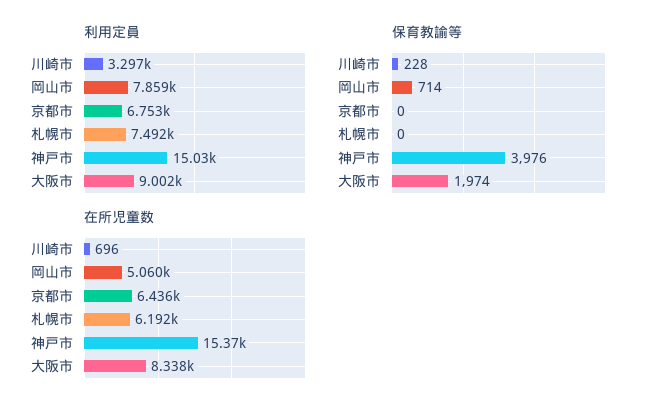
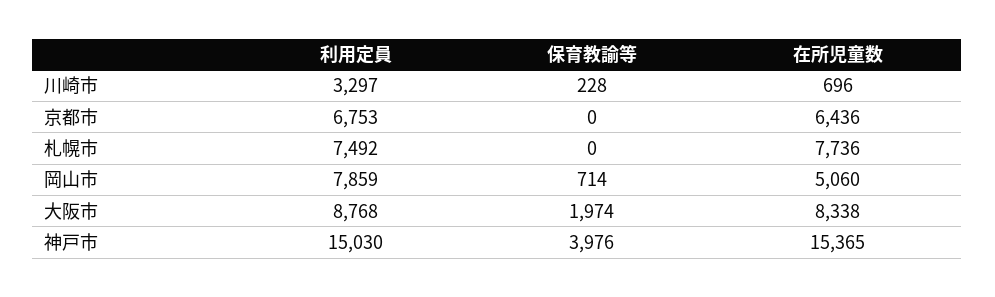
  {
    "利用定員": {
      "川崎市": 3297,
      "岡山市": 7859,
      "京都市": 6753,
      "札幌市": 7492,
      "神戸市": 15030,
-     "大阪市": 9002
+     "大阪市": 8768
    },
    "保育教諭等": {
      "川崎市": 228,
      "岡山市": 714,
      "京都市": 0,
      "札幌市": 0,
      "神戸市": 3976,
      "大阪市": 1974
    },
    "在所児童数": {
      "川崎市": 696,
      "岡山市": 5060,
      "京都市": 6436,
-     "札幌市": 6192,
+     "札幌市": 7736,
      "神戸市": 15365,
      "大阪市": 8338
    }
  }

